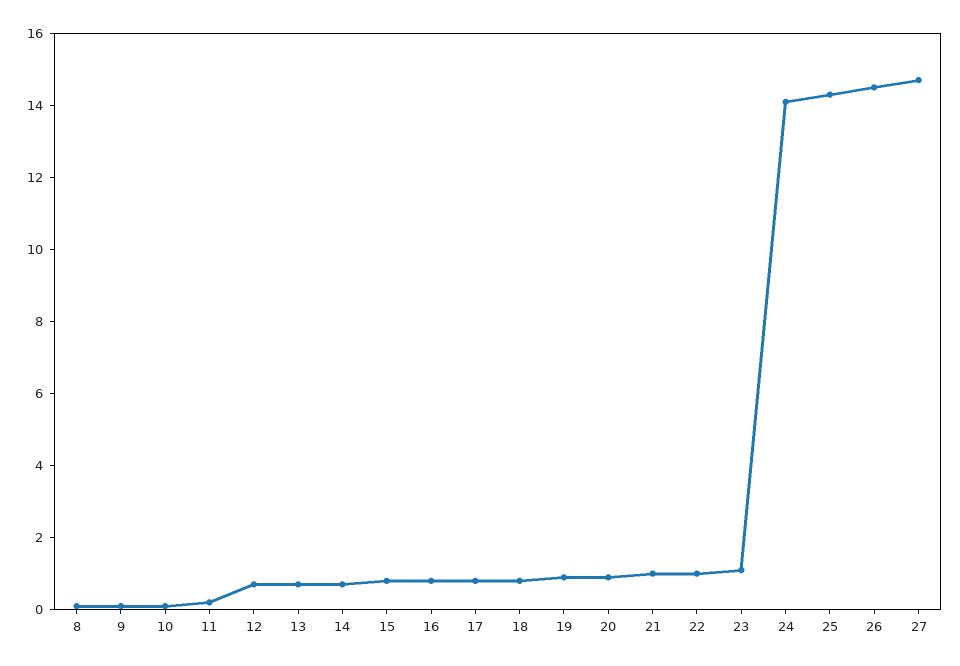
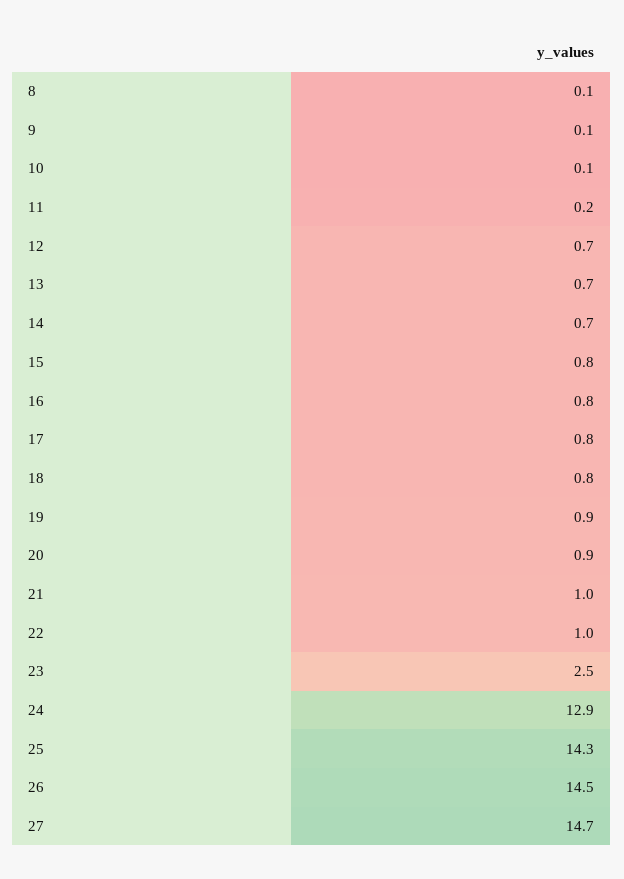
  {
    "8": 0.1,
    "9": 0.1,
    "10": 0.1,
    "11": 0.2,
    "12": 0.7,
    "13": 0.7,
    "14": 0.7,
    "15": 0.8,
    "16": 0.8,
    "17": 0.8,
    "18": 0.8,
    "19": 0.9,
    "20": 0.9,
    "21": 1,
    "22": 1,
-   "23": 1,
+   "23": 2.5,
-   "24": 14,
+   "24": 12.9,
    "25": 14.3,
    "26": 14.5,
    "27": 14.7
  }

